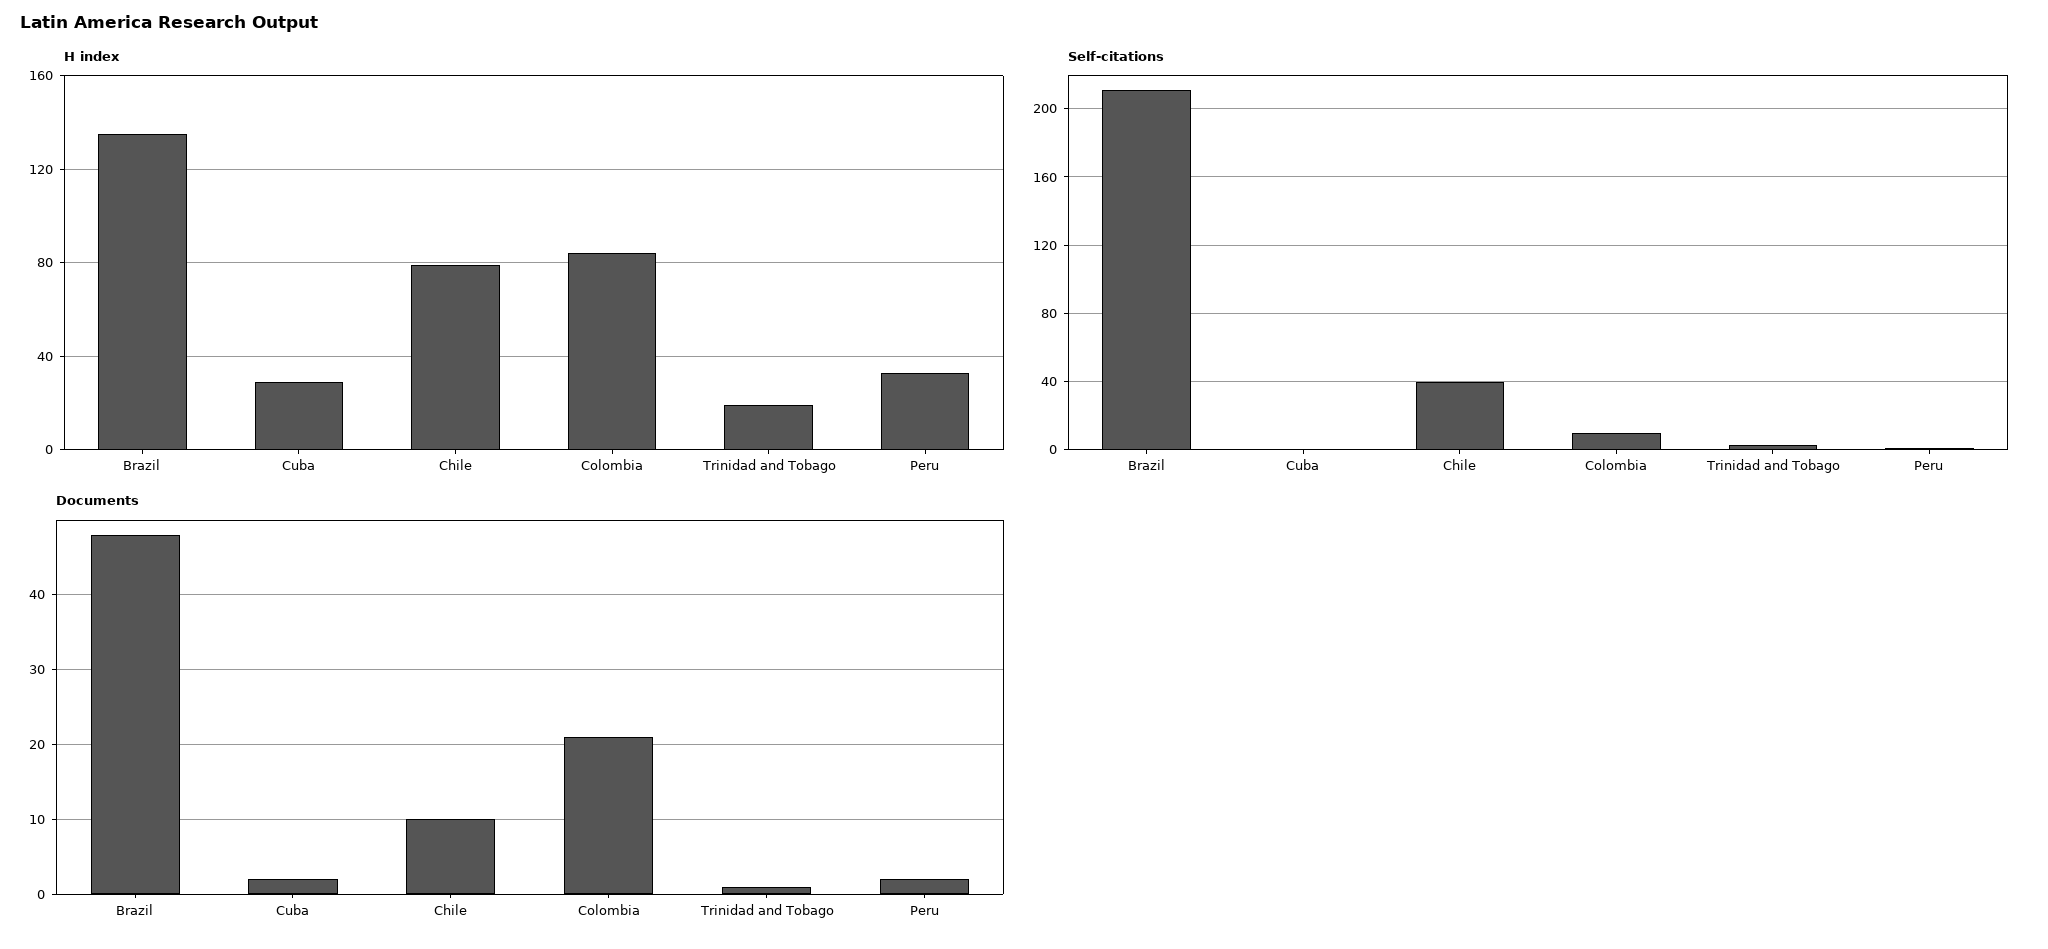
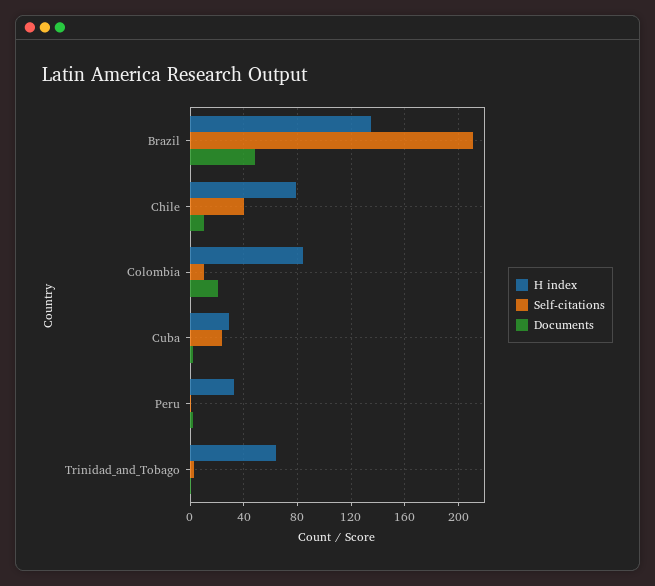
  {
    "H index": {
      "Brazil": 135,
      "Cuba": 30,
      "Chile": 80,
      "Colombia": 85,
-     "Trinidad and Tobago": 20,
+     "Trinidad and Tobago": 65,
      "Peru": 35
    },
    "Self-citations": {
      "Brazil": 210,
-     "Cuba": 0,
+     "Cuba": 25,
      "Chile": 40,
      "Colombia": 10,
      "Trinidad and Tobago": 5,
      "Peru": 0
    },
    "Documents": {
      "Brazil": 48,
      "Cuba": 2,
      "Chile": 10,
      "Colombia": 21,
      "Trinidad and Tobago": 1,
      "Peru": 2
    }
  }

